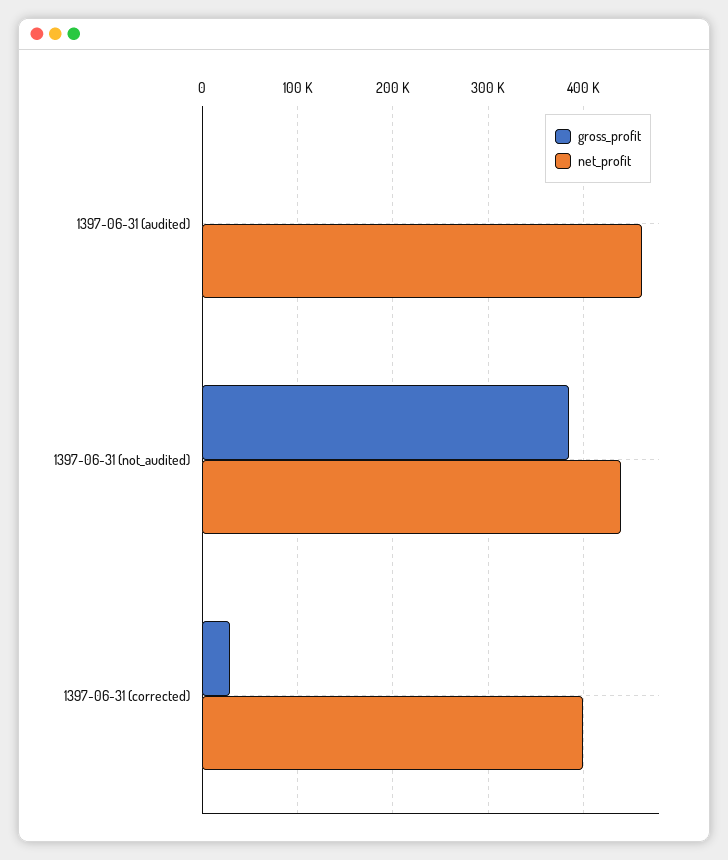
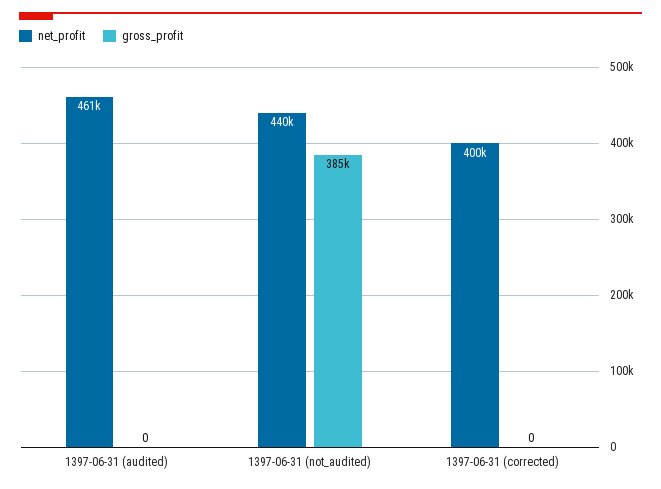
  {
    "gross_profit": {
      "1397-06-31 (audited)": 0,
      "1397-06-31 (not_audited)": 385000,
-     "1397-06-31 (corrected)": 30000
+     "1397-06-31 (corrected)": 0
    },
    "net_profit": {
      "1397-06-31 (audited)": 461000,
      "1397-06-31 (not_audited)": 440000,
      "1397-06-31 (corrected)": 400000
    }
  }

